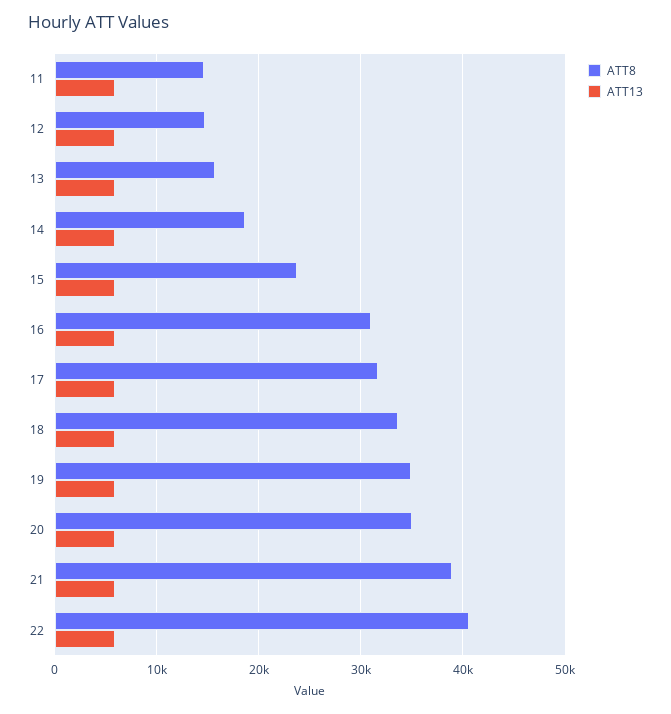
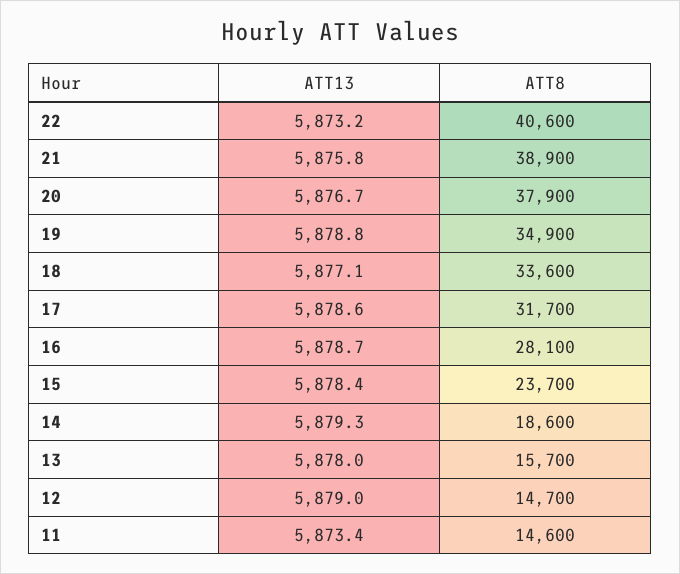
  {
    "ATT8": {
      "11": 14600,
      "12": 14700,
      "13": 15700,
      "14": 18600,
      "15": 23700,
-     "16": 31000,
+     "16": 28100,
      "17": 31700,
      "18": 33600,
      "19": 34900,
-     "20": 35000,
+     "20": 37900,
      "21": 38900,
      "22": 40600
    },
    "ATT13": {
      "11": 5873.4,
      "12": 5879,
      "13": 5878,
      "14": 5879.3,
      "15": 5878.4,
      "16": 5878.7,
      "17": 5878.6,
      "18": 5877.1,
      "19": 5878.8,
      "20": 5876.7,
      "21": 5875.8,
      "22": 5873.2
    }
  }

